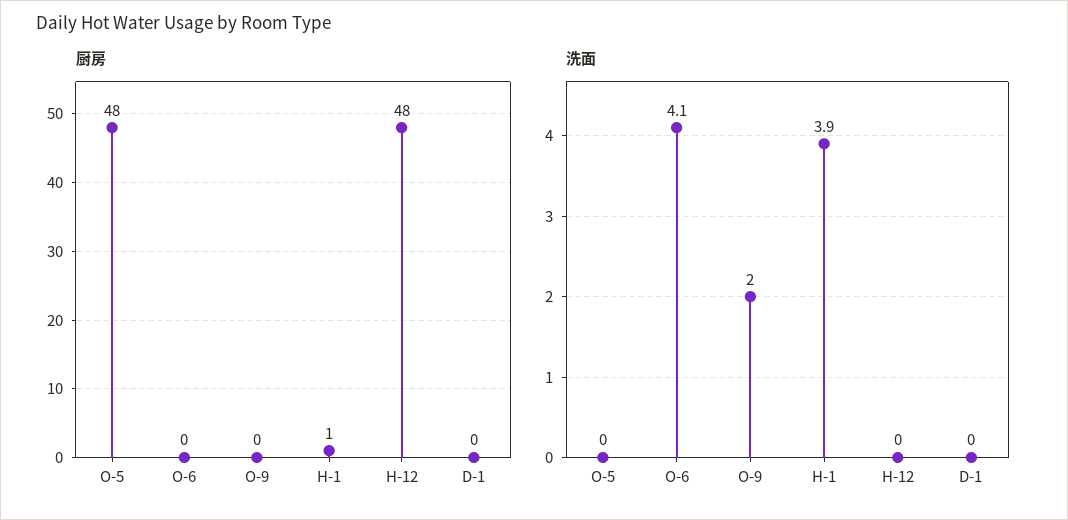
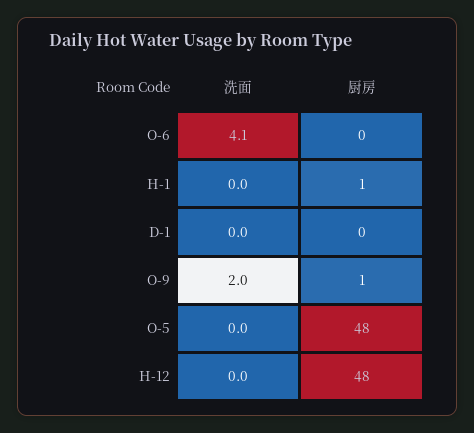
  {
    "厨房": {
      "O-5": 48,
      "O-6": 0,
-     "O-9": 0,
+     "O-9": 1,
      "H-1": 1,
      "H-12": 48,
      "D-1": 0
    },
    "洗面": {
      "O-5": 0,
      "O-6": 4.1,
      "O-9": 2,
-     "H-1": 3.9,
+     "H-1": 0,
      "H-12": 0,
      "D-1": 0
    }
  }

